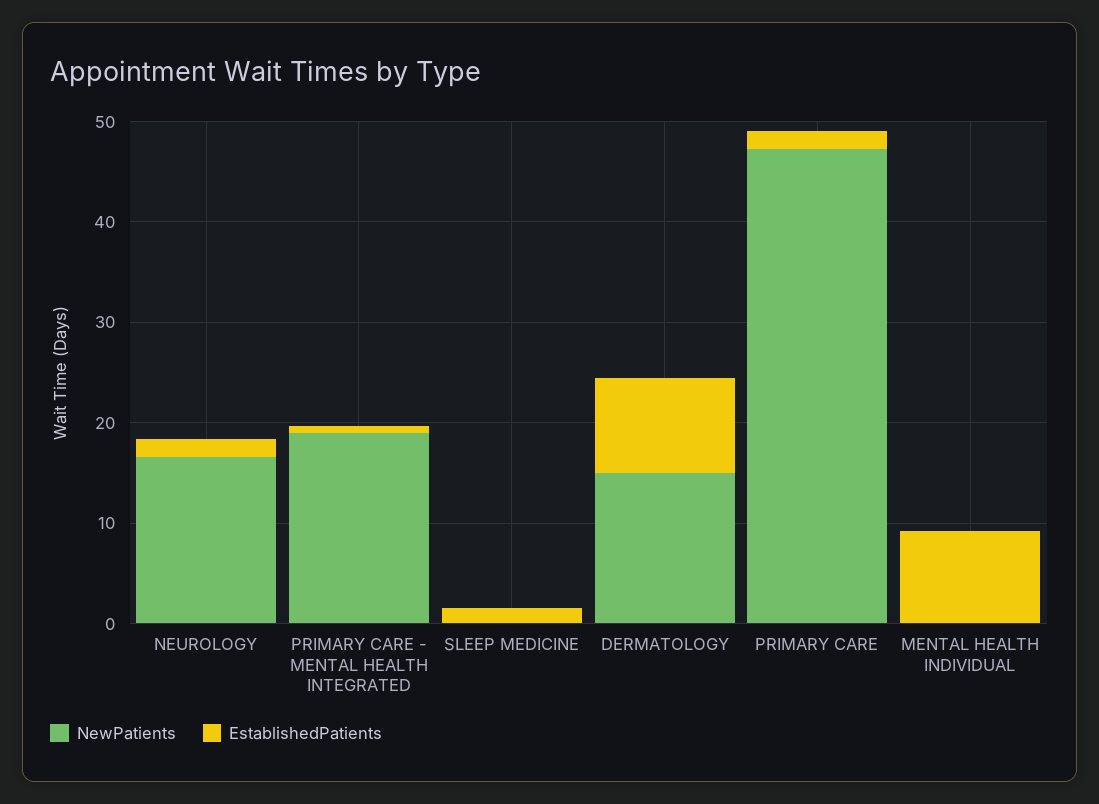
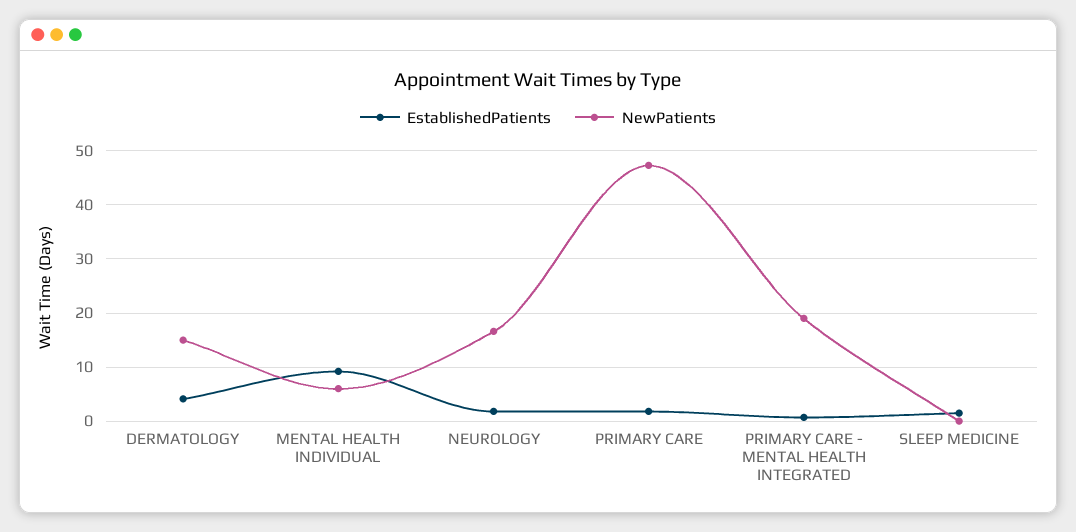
  {
    "NewPatients": {
      "NEUROLOGY": 16,
      "PRIMARY CARE - MENTAL HEALTH INTEGRATED": 20,
      "SLEEP MEDICINE": 0,
      "DERMATOLOGY": 16,
      "PRIMARY CARE": 48,
-     "MENTAL HEALTH INDIVIDUAL": 0
+     "MENTAL HEALTH INDIVIDUAL": 6
    },
    "EstablishedPatients": {
      "NEUROLOGY": 2,
      "PRIMARY CARE - MENTAL HEALTH INTEGRATED": 0,
      "SLEEP MEDICINE": 2,
-     "DERMATOLOGY": 10,
+     "DERMATOLOGY": 4,
      "PRIMARY CARE": 2,
      "MENTAL HEALTH INDIVIDUAL": 10
    }
  }

